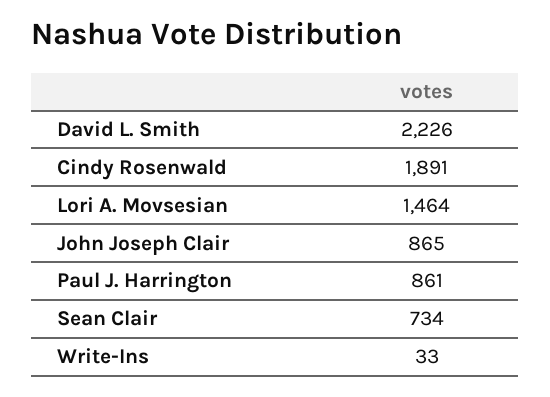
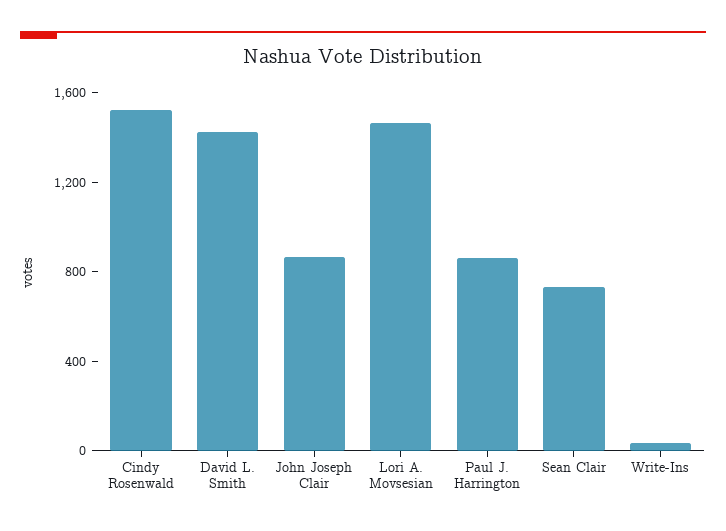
  {
-   "David L. Smith": 2226,
+   "David L. Smith": 1400,
-   "Cindy Rosenwald": 1891,
+   "Cindy Rosenwald": 1500,
    "Lori A. Movsesian": 1464,
    "John Joseph Clair": 865,
    "Paul J. Harrington": 861,
    "Sean Clair": 734,
    "Write-Ins": 33
  }

